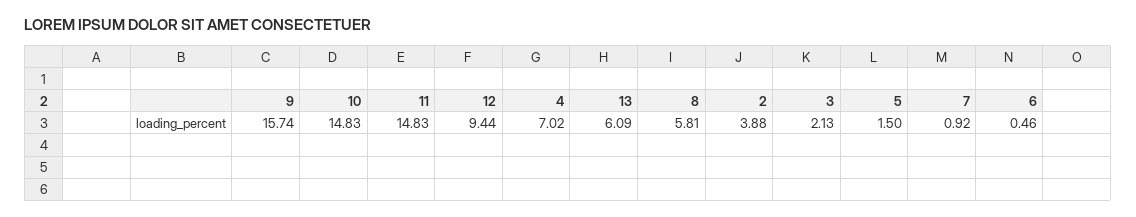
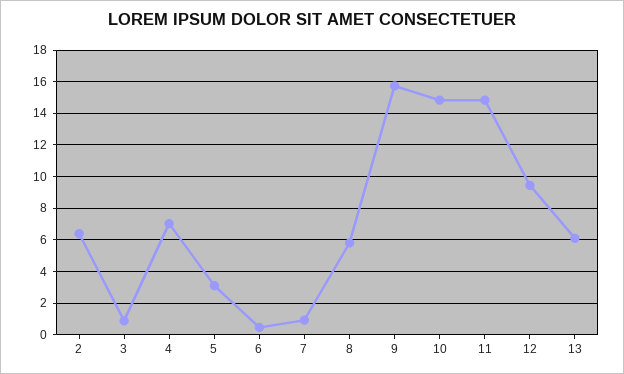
  {
    "9": 15.74,
    "10": 14.83,
    "11": 14.83,
    "12": 9.44,
    "4": 7.02,
    "13": 6.09,
    "8": 5.81,
-   "2": 3.88,
+   "2": 6.5,
-   "3": 2.13,
+   "3": 1,
-   "5": 1.5,
+   "5": 3,
    "7": 0.92,
    "6": 0.46
  }

